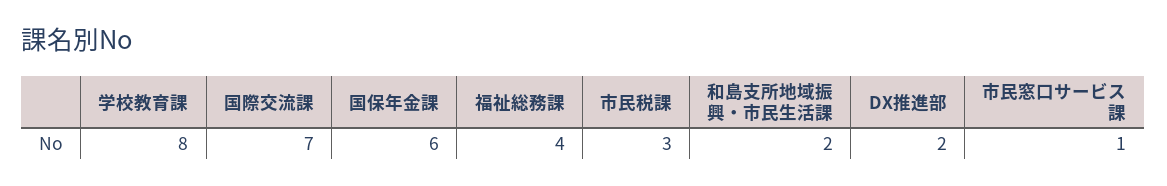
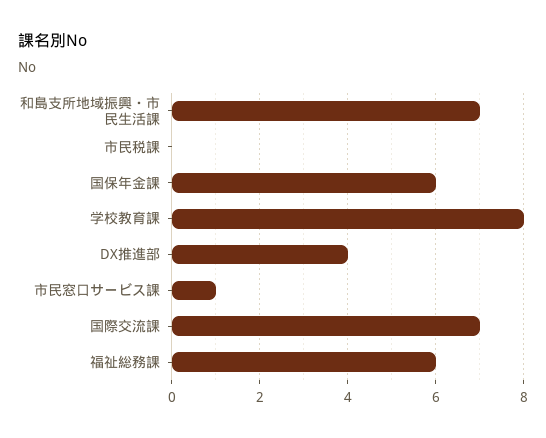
  {
    "学校教育課": 8,
    "国際交流課": 7,
    "国保年金課": 6,
-   "福祉総務課": 4,
+   "福祉総務課": 6,
-   "市民税課": 3,
+   "市民税課": 0,
-   "和島支所地域振興・市民生活課": 2,
+   "和島支所地域振興・市民生活課": 7,
-   "DX推進部": 2,
+   "DX推進部": 4,
    "市民窓口サービス課": 1
  }

